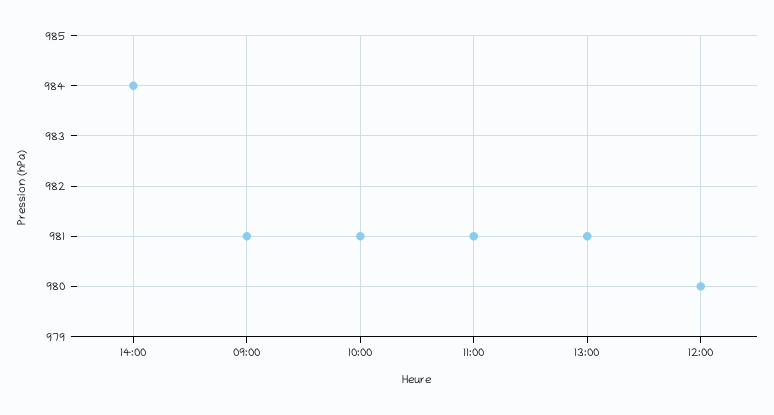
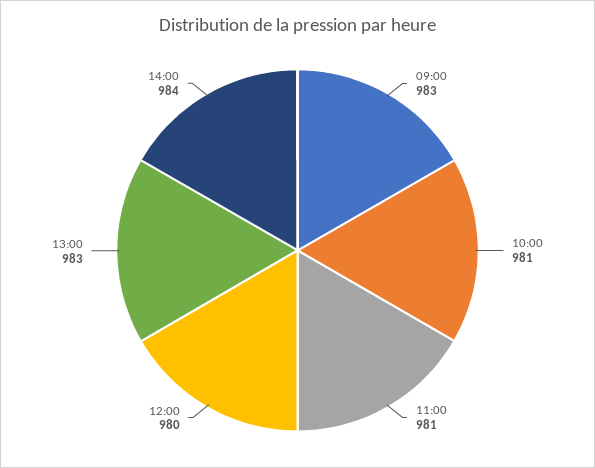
  {
    "14:00": 984,
-   "09:00": 981,
+   "09:00": 983,
    "10:00": 981,
    "11:00": 981,
-   "13:00": 981,
+   "13:00": 983,
    "12:00": 980
  }

